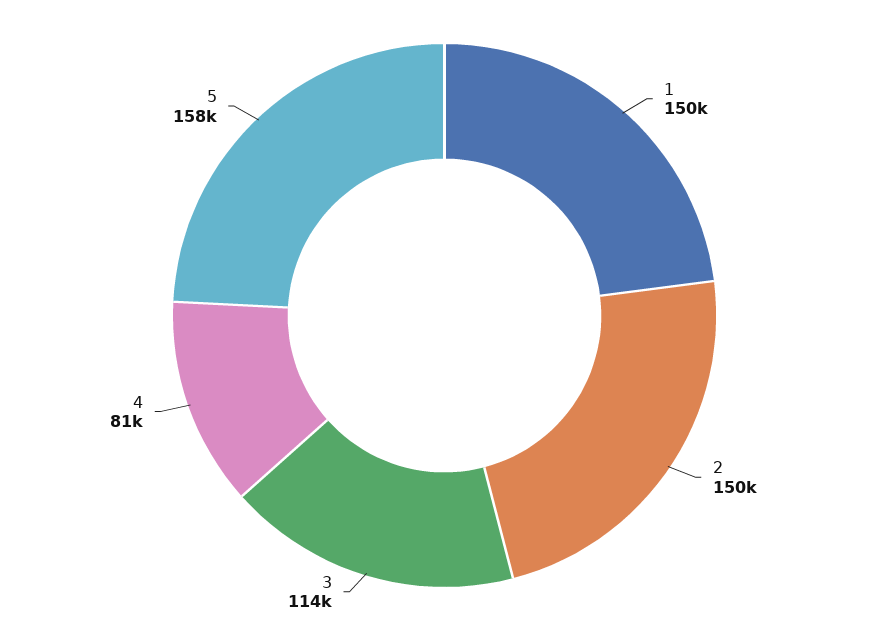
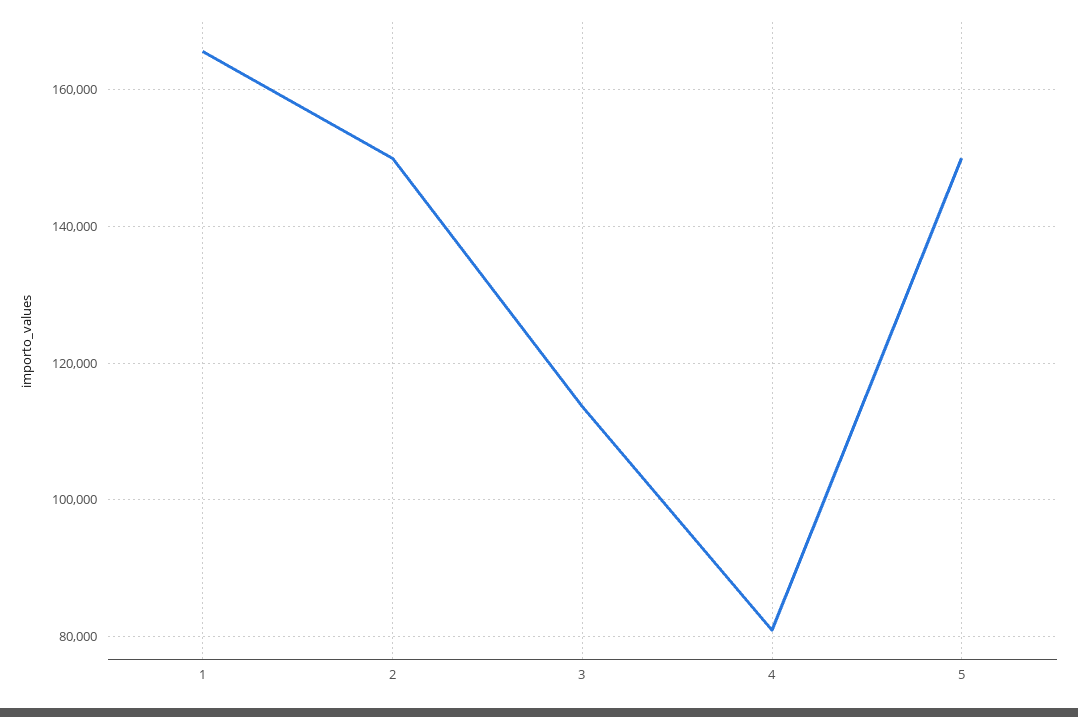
  {
-   "1": 150000,
+   "1": 166000,
    "2": 150000,
    "3": 114000,
    "4": 81000,
-   "5": 158000
+   "5": 150000
  }

